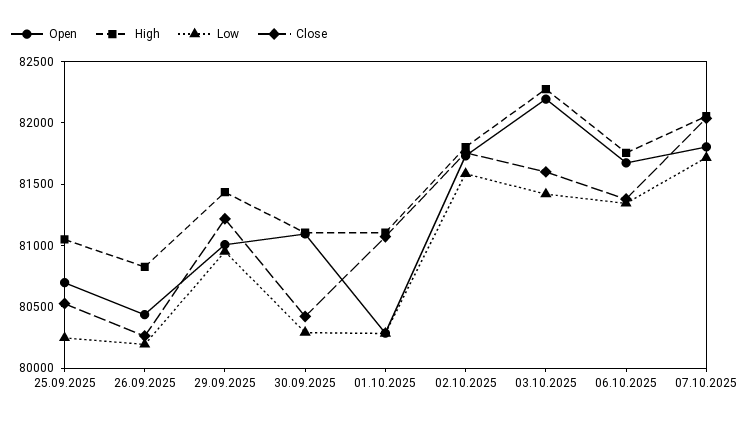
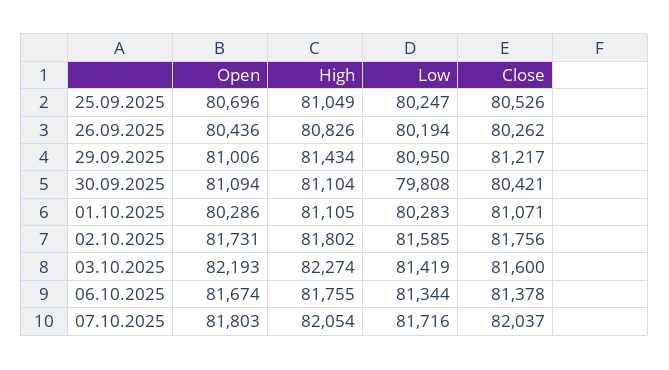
  {
    "Open": {
      "25.09.2025": 80696,
      "26.09.2025": 80436,
      "29.09.2025": 81006,
      "30.09.2025": 81094,
      "01.10.2025": 80286,
      "02.10.2025": 81731,
      "03.10.2025": 82193,
      "06.10.2025": 81674,
      "07.10.2025": 81803
    },
    "High": {
      "25.09.2025": 81049,
      "26.09.2025": 80826,
      "29.09.2025": 81434,
      "30.09.2025": 81104,
      "01.10.2025": 81105,
      "02.10.2025": 81802,
      "03.10.2025": 82274,
      "06.10.2025": 81755,
      "07.10.2025": 82054
    },
    "Low": {
      "25.09.2025": 80247,
      "26.09.2025": 80194,
      "29.09.2025": 80950,
-     "30.09.2025": 80300,
+     "30.09.2025": 79808,
      "01.10.2025": 80283,
      "02.10.2025": 81585,
      "03.10.2025": 81419,
      "06.10.2025": 81344,
      "07.10.2025": 81716
    },
    "Close": {
      "25.09.2025": 80526,
      "26.09.2025": 80262,
      "29.09.2025": 81217,
      "30.09.2025": 80421,
      "01.10.2025": 81071,
      "02.10.2025": 81756,
      "03.10.2025": 81600,
      "06.10.2025": 81378,
      "07.10.2025": 82037
    }
  }

